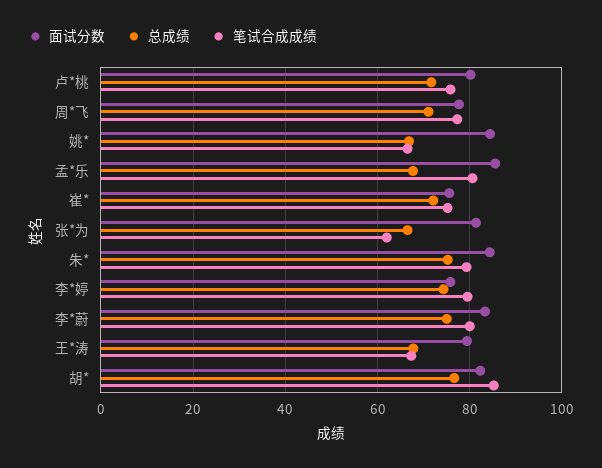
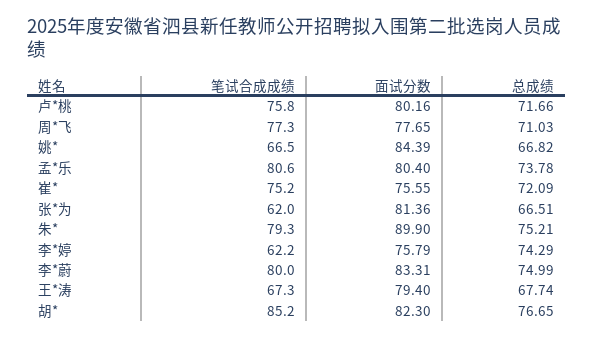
  {
    "面试分数": {
      "卢*桃": 80.16,
      "周*飞": 77.65,
      "姚*": 84.39,
-     "孟*乐": 86,
+     "孟*乐": 80.4,
      "崔*": 75.55,
      "张*为": 81.36,
-     "朱*": 84,
+     "朱*": 89.9,
      "李*婷": 75.79,
      "李*蔚": 83.31,
      "王*涛": 79.4,
      "胡*": 82.3
    },
    "总成绩": {
      "卢*桃": 71.66,
      "周*飞": 71.03,
      "姚*": 66.82,
-     "孟*乐": 68,
+     "孟*乐": 73.78,
      "崔*": 72.09,
      "张*为": 66.51,
      "朱*": 75.21,
      "李*婷": 74.29,
      "李*蔚": 74.99,
      "王*涛": 67.74,
      "胡*": 76.65
    },
    "笔试合成成绩": {
      "卢*桃": 75.8,
      "周*飞": 77.3,
      "姚*": 66.5,
      "孟*乐": 80.6,
      "崔*": 75.2,
      "张*为": 62,
      "朱*": 79.3,
-     "李*婷": 80,
+     "李*婷": 62.2,
      "李*蔚": 80,
      "王*涛": 67.3,
      "胡*": 85.2
    }
  }

